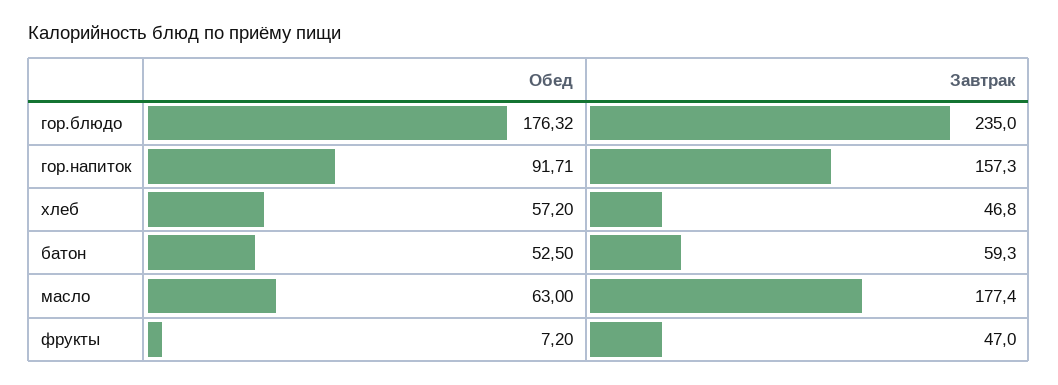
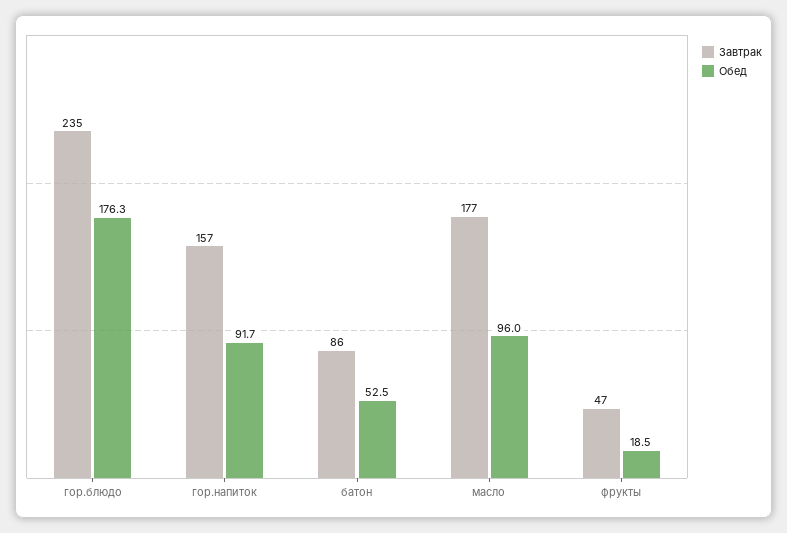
  {
    "Обед": {
      "гор.блюдо": 176.32,
      "гор.напиток": 91.71,
-     "хлеб": 57.2,
      "батон": 52.5,
-     "масло": 63,
+     "масло": 96,
-     "фрукты": 7.2
+     "фрукты": 18.5
    },
    "Завтрак": {
      "гор.блюдо": 235,
      "гор.напиток": 157.3,
-     "хлеб": 46.8,
-     "батон": 59.3,
+     "батон": 86,
      "масло": 177.4,
      "фрукты": 47
    }
  }

